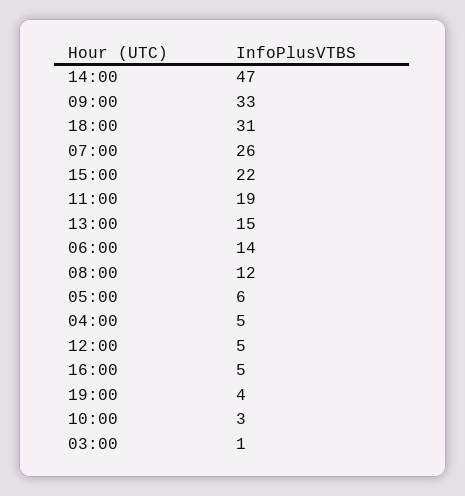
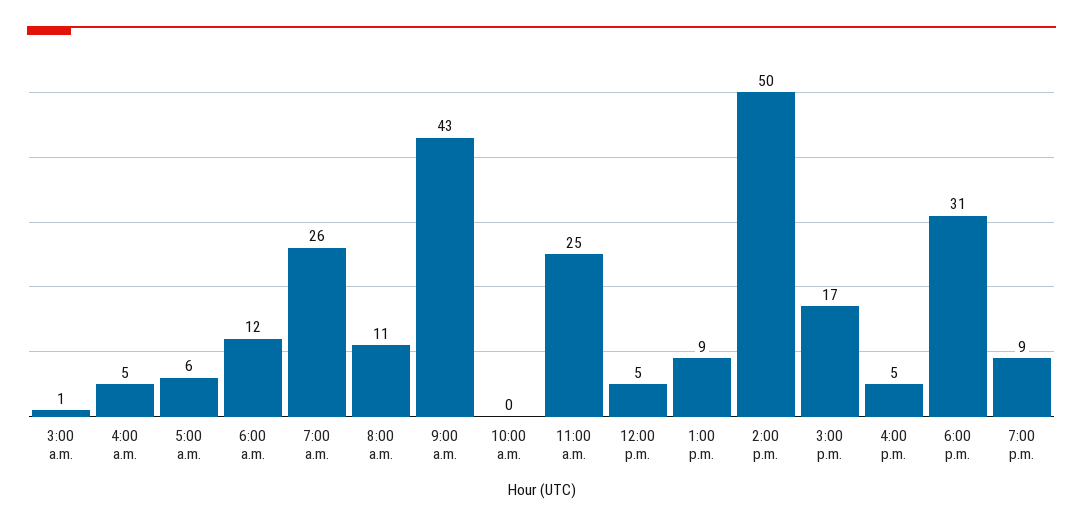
  {
-   "14:00": 47,
+   "14:00": 50,
-   "09:00": 33,
+   "09:00": 43,
    "18:00": 31,
    "07:00": 26,
-   "15:00": 22,
+   "15:00": 17,
-   "11:00": 19,
+   "11:00": 25,
-   "13:00": 15,
+   "13:00": 9,
-   "06:00": 14,
+   "06:00": 12,
-   "08:00": 12,
+   "08:00": 11,
    "05:00": 6,
    "04:00": 5,
    "12:00": 5,
    "16:00": 5,
-   "19:00": 4,
+   "19:00": 9,
-   "10:00": 3,
+   "10:00": 0,
    "03:00": 1
  }

